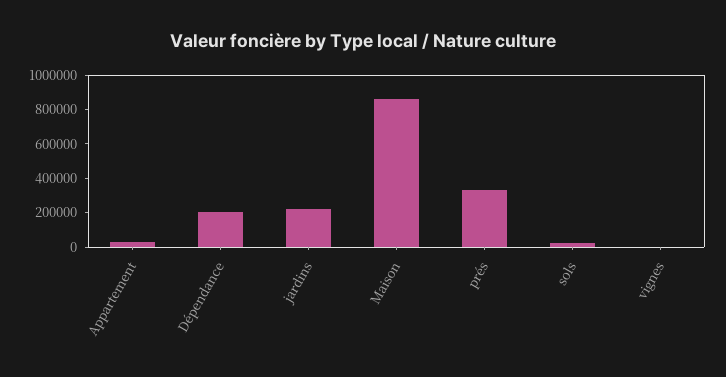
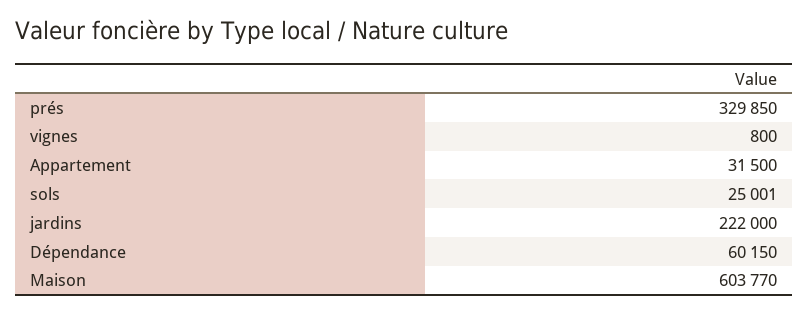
  {
    "Appartement": 31500,
-   "Dépendance": 200000,
+   "Dépendance": 60150,
    "jardins": 222000,
-   "Maison": 850000,
+   "Maison": 603770,
    "prés": 329850,
    "sols": 25001,
    "vignes": 800
  }

